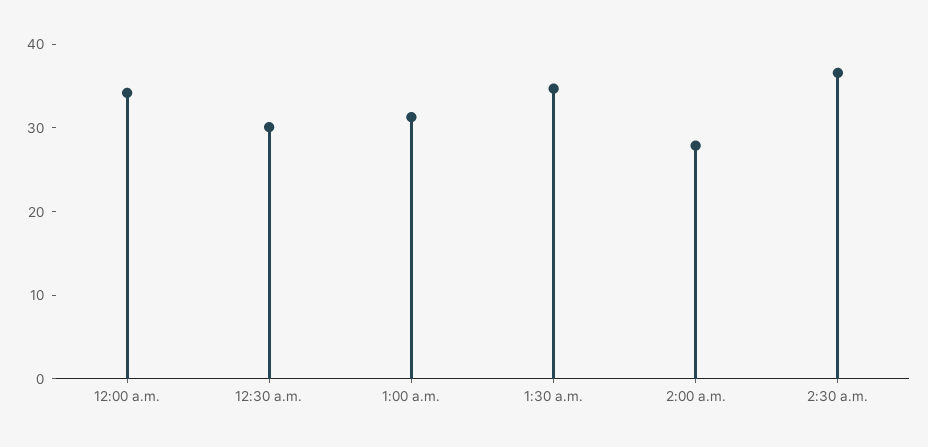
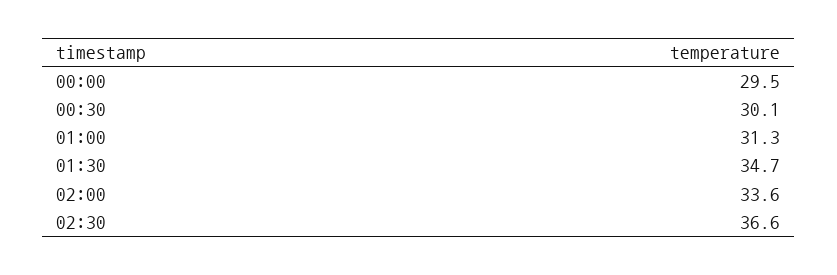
  {
-   "12:00 a.m.": 34,
+   "12:00 a.m.": 29.5,
    "12:30 a.m.": 30.1,
    "1:00 a.m.": 31.3,
    "1:30 a.m.": 34.7,
-   "2:00 a.m.": 28,
+   "2:00 a.m.": 33.6,
    "2:30 a.m.": 36.6
  }

